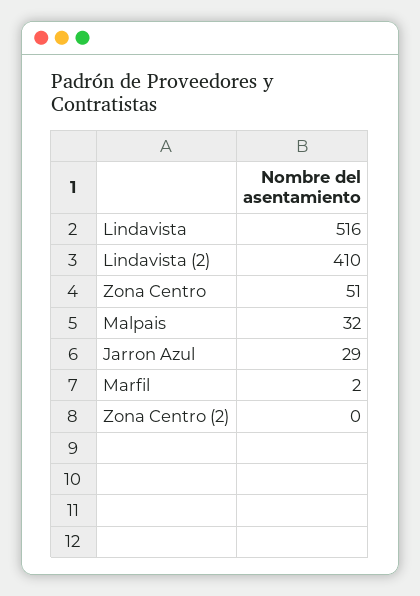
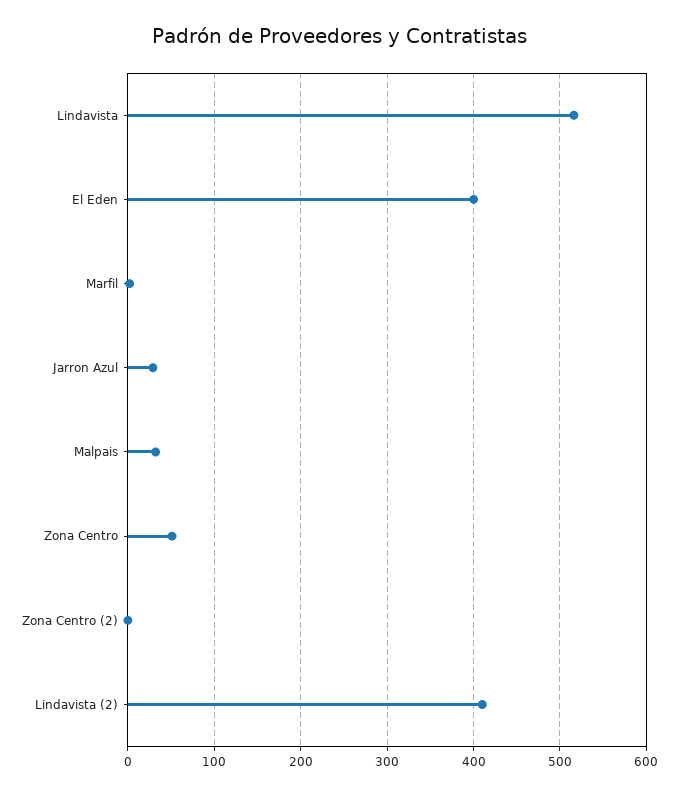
  {
    "Lindavista": 516,
    "Lindavista (2)": 410,
    "Zona Centro": 51,
    "Malpais": 32,
    "Jarron Azul": 29,
    "Marfil": 2,
-   "Zona Centro (2)": 0
+   "Zona Centro (2)": 0,
+   "El Eden": 400
  }

